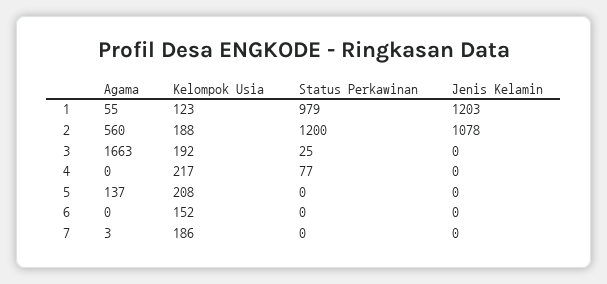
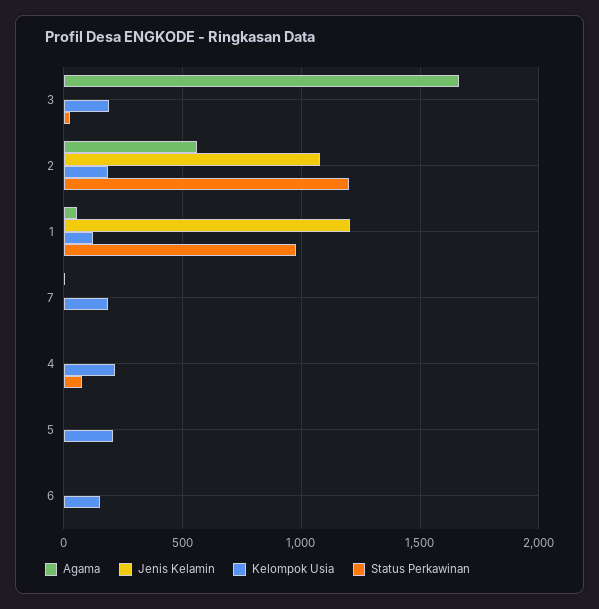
  {
    "Agama": {
      "1": 55,
      "2": 560,
      "3": 1663,
      "4": 0,
-     "5": 137,
+     "5": 0,
      "6": 0,
      "7": 3
    },
    "Kelompok Usia": {
      "1": 123,
      "2": 188,
      "3": 192,
      "4": 217,
      "5": 208,
      "6": 152,
      "7": 186
    },
    "Status Perkawinan": {
      "1": 979,
      "2": 1200,
      "3": 25,
      "4": 77,
      "5": 0,
      "6": 0,
      "7": 0
    },
    "Jenis Kelamin": {
      "1": 1203,
      "2": 1078,
      "3": 0,
      "4": 0,
      "5": 0,
      "6": 0,
      "7": 0
    }
  }

